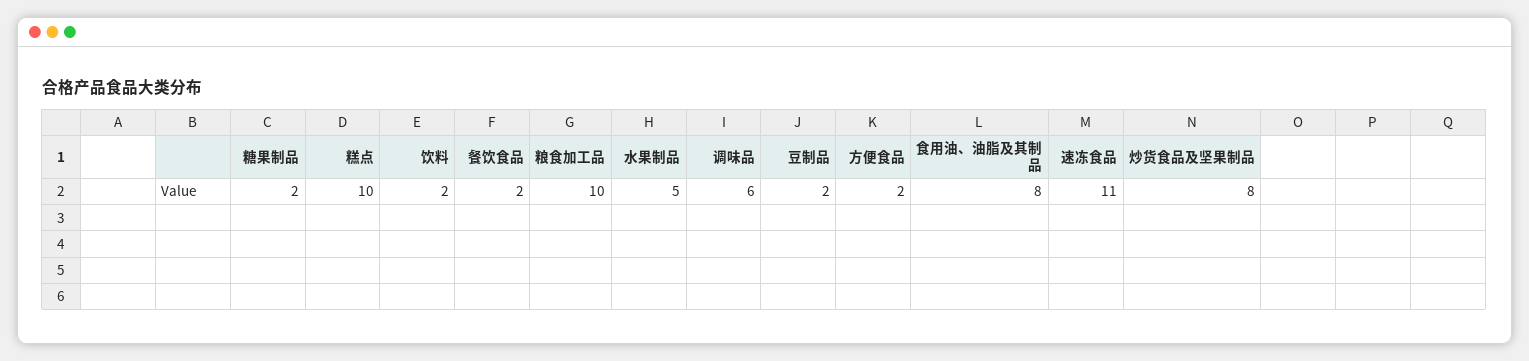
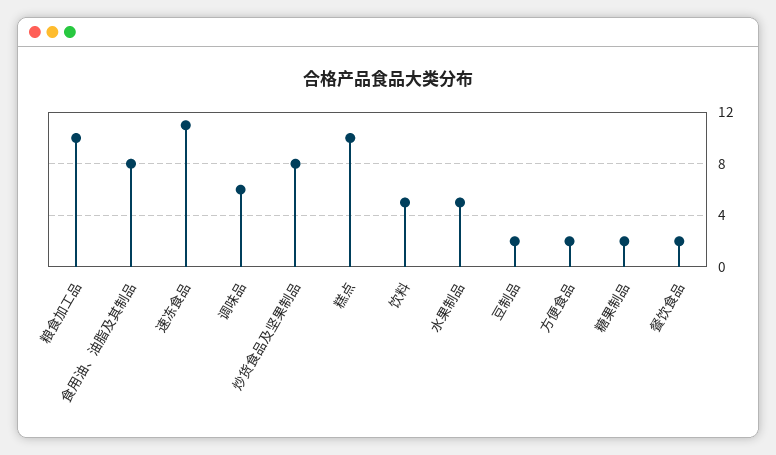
  {
    "糖果制品": 2,
    "糕点": 10,
-   "饮料": 2,
+   "饮料": 5,
    "餐饮食品": 2,
    "粮食加工品": 10,
    "水果制品": 5,
    "调味品": 6,
    "豆制品": 2,
    "方便食品": 2,
    "食用油、油脂及其制品": 8,
    "速冻食品": 11,
    "炒货食品及坚果制品": 8
  }

